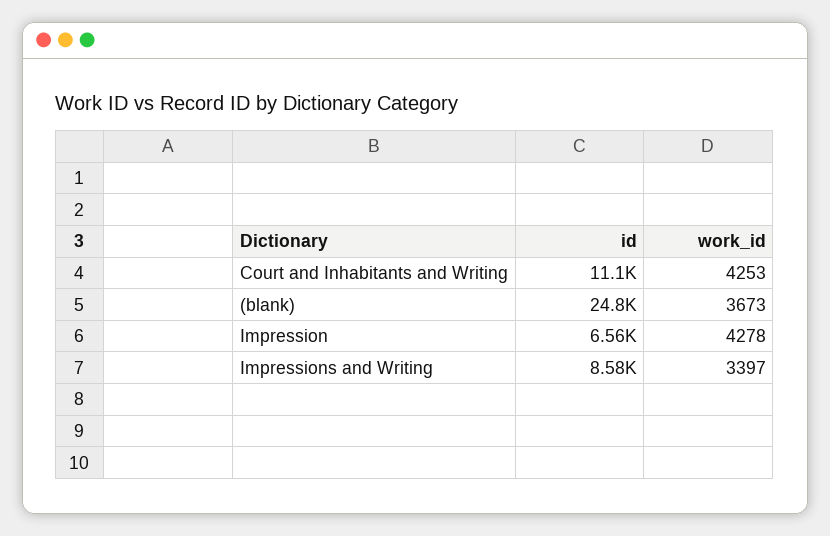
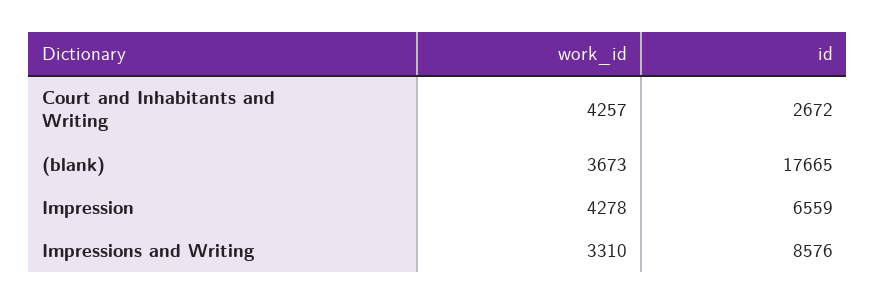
  {
    "id": {
-     "Court and Inhabitants and Writing": 11100,
+     "Court and Inhabitants and Writing": 2672,
-     "(blank)": 24800,
+     "(blank)": 17665,
      "Impression": 6559,
      "Impressions and Writing": 8576
    },
    "work_id": {
-     "Court and Inhabitants and Writing": 4253,
+     "Court and Inhabitants and Writing": 4257,
      "(blank)": 3673,
      "Impression": 4278,
-     "Impressions and Writing": 3397
+     "Impressions and Writing": 3310
    }
  }

